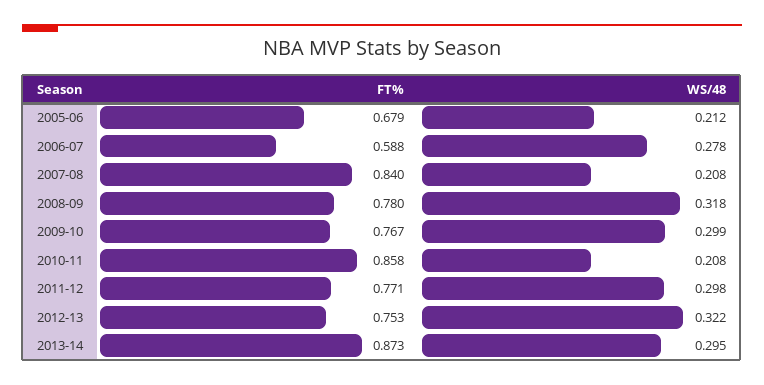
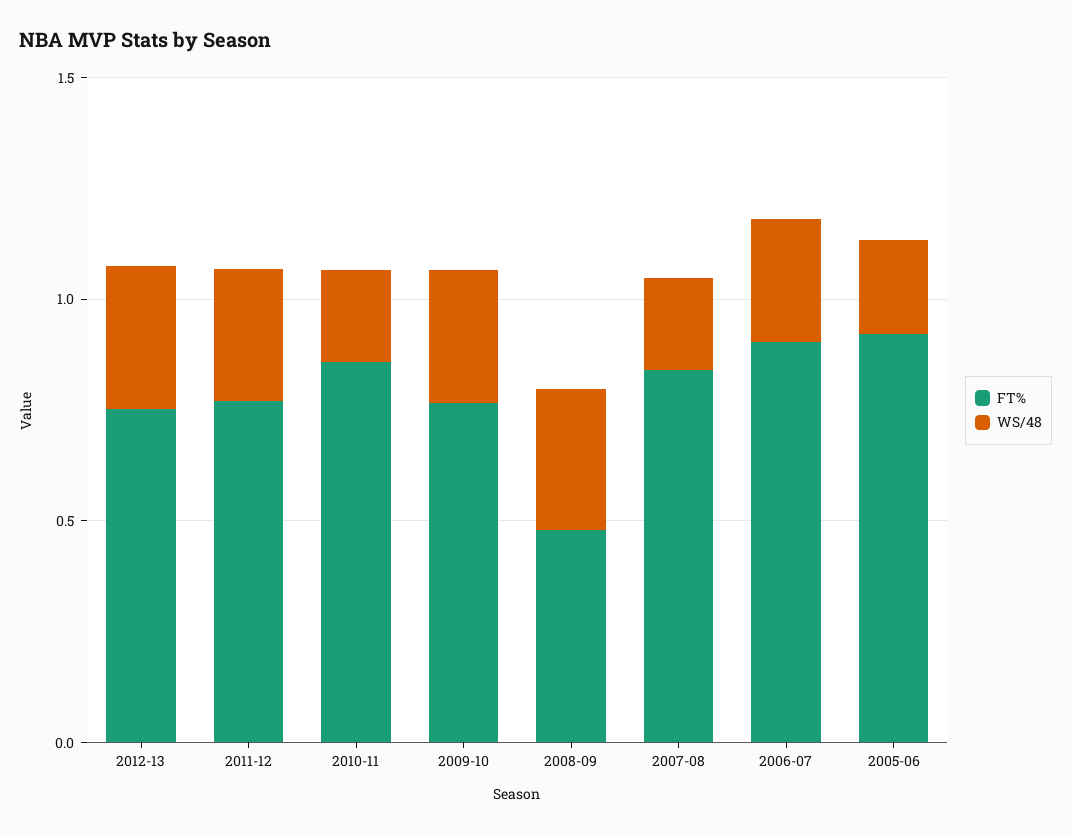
  {
    "FT%": {
-     "2005-06": 0.679,
+     "2005-06": 0.9,
-     "2006-07": 0.588,
+     "2006-07": 0.9,
      "2007-08": 0.84,
-     "2008-09": 0.78,
+     "2008-09": 0.5,
      "2009-10": 0.767,
      "2010-11": 0.858,
      "2011-12": 0.771,
-     "2012-13": 0.753,
+     "2012-13": 0.753
-     "2013-14": 0.873
    },
    "WS/48": {
      "2005-06": 0.212,
      "2006-07": 0.278,
      "2007-08": 0.208,
      "2008-09": 0.318,
      "2009-10": 0.299,
      "2010-11": 0.208,
      "2011-12": 0.298,
-     "2012-13": 0.322,
+     "2012-13": 0.322
-     "2013-14": 0.295
    }
  }

